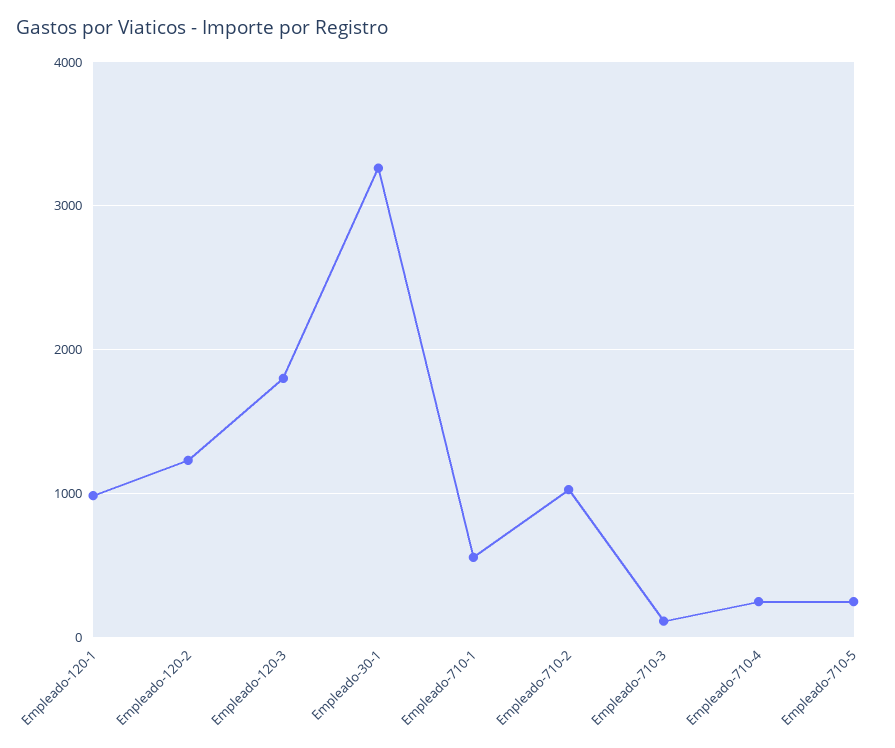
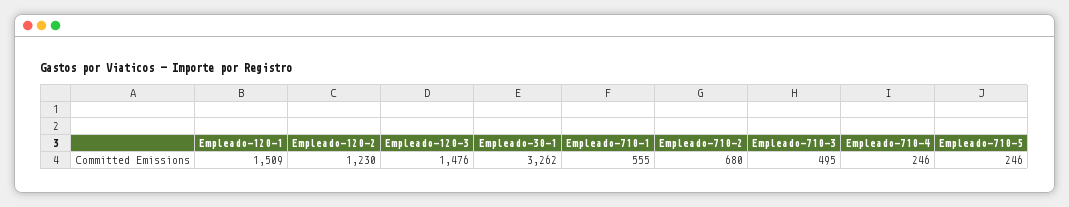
  {
-   "Empleado-120-1": 1000,
+   "Empleado-120-1": 1509,
    "Empleado-120-2": 1230,
-   "Empleado-120-3": 1800,
+   "Empleado-120-3": 1476,
    "Empleado-30-1": 3262,
    "Empleado-710-1": 555,
-   "Empleado-710-2": 1000,
+   "Empleado-710-2": 680,
-   "Empleado-710-3": 100,
+   "Empleado-710-3": 495,
    "Empleado-710-4": 246,
    "Empleado-710-5": 246
  }

